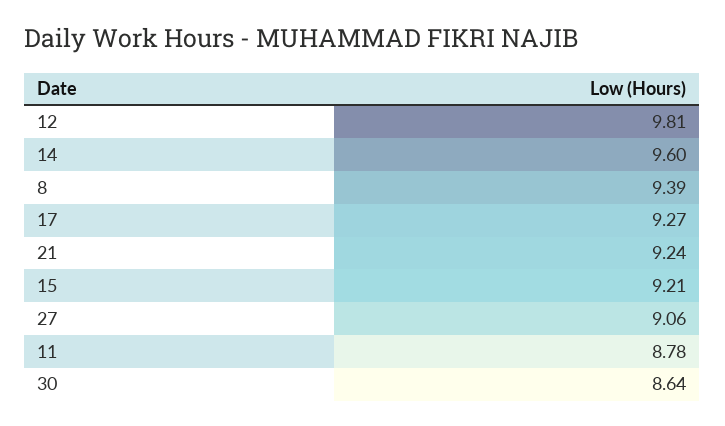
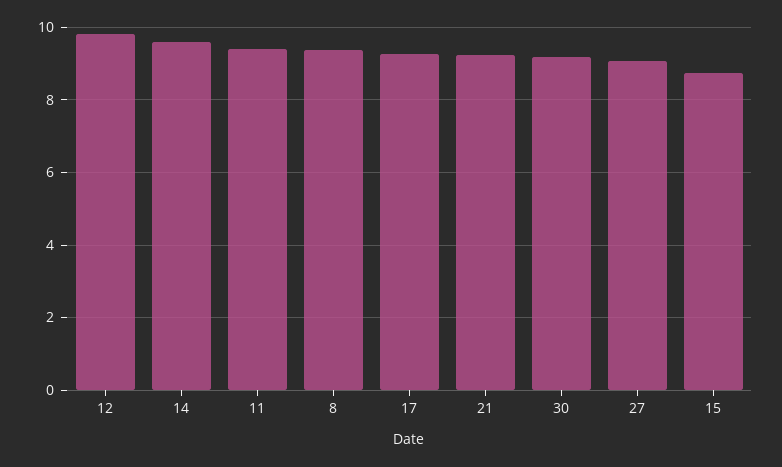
  {
    "12": 9.81,
    "14": 9.6,
    "8": 9.39,
    "17": 9.27,
    "21": 9.24,
-   "15": 9.21,
+   "15": 8.8,
    "27": 9.06,
-   "11": 8.78,
+   "11": 9.4,
-   "30": 8.64
+   "30": 9.2
  }

